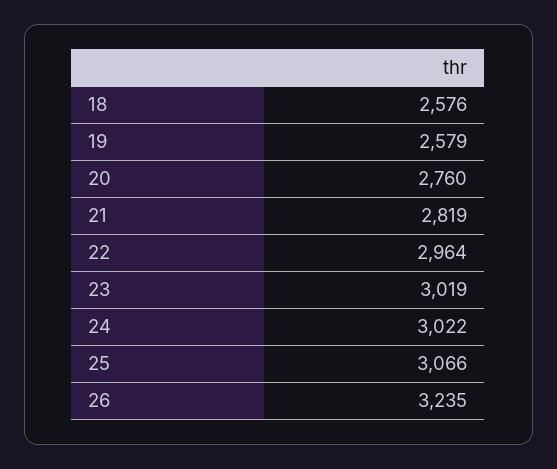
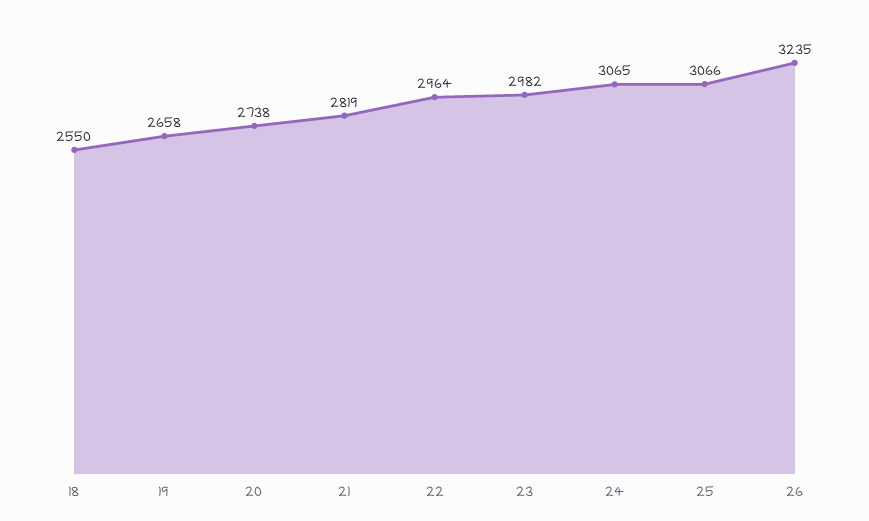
  {
-   "18": 2576,
+   "18": 2550,
-   "19": 2579,
+   "19": 2658,
-   "20": 2760,
+   "20": 2738,
    "21": 2819,
    "22": 2964,
-   "23": 3019,
+   "23": 2982,
-   "24": 3022,
+   "24": 3065,
    "25": 3066,
    "26": 3235
  }

